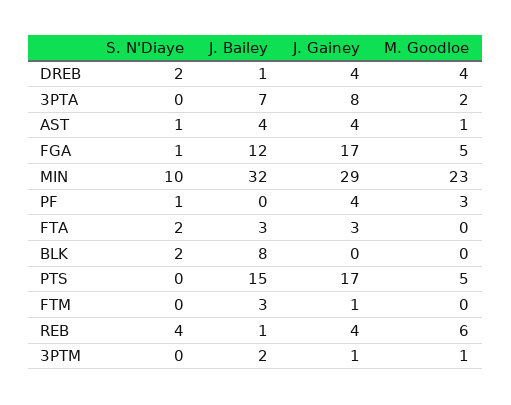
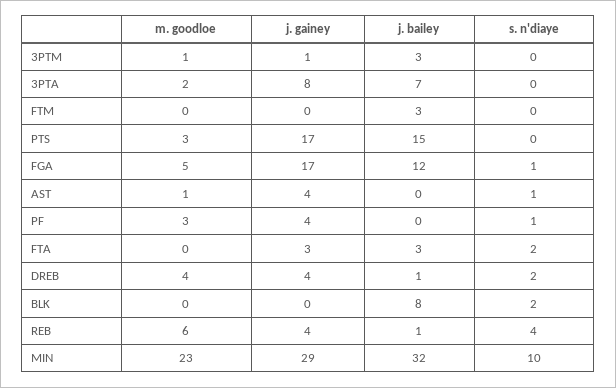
  {
    "S. N'Diaye": {
      "DREB": 2,
      "3PTA": 0,
      "AST": 1,
      "FGA": 1,
      "MIN": 10,
      "PF": 1,
      "FTA": 2,
      "BLK": 2,
      "PTS": 0,
      "FTM": 0,
      "REB": 4,
      "3PTM": 0
    },
    "J. Bailey": {
      "DREB": 1,
      "3PTA": 7,
-     "AST": 4,
+     "AST": 0,
      "FGA": 12,
      "MIN": 32,
      "PF": 0,
      "FTA": 3,
      "BLK": 8,
      "PTS": 15,
      "FTM": 3,
      "REB": 1,
-     "3PTM": 2
+     "3PTM": 3
    },
    "J. Gainey": {
      "DREB": 4,
      "3PTA": 8,
      "AST": 4,
      "FGA": 17,
      "MIN": 29,
      "PF": 4,
      "FTA": 3,
      "BLK": 0,
      "PTS": 17,
-     "FTM": 1,
+     "FTM": 0,
      "REB": 4,
      "3PTM": 1
    },
    "M. Goodloe": {
      "DREB": 4,
      "3PTA": 2,
      "AST": 1,
      "FGA": 5,
      "MIN": 23,
      "PF": 3,
      "FTA": 0,
      "BLK": 0,
-     "PTS": 5,
+     "PTS": 3,
      "FTM": 0,
      "REB": 6,
      "3PTM": 1
    }
  }

